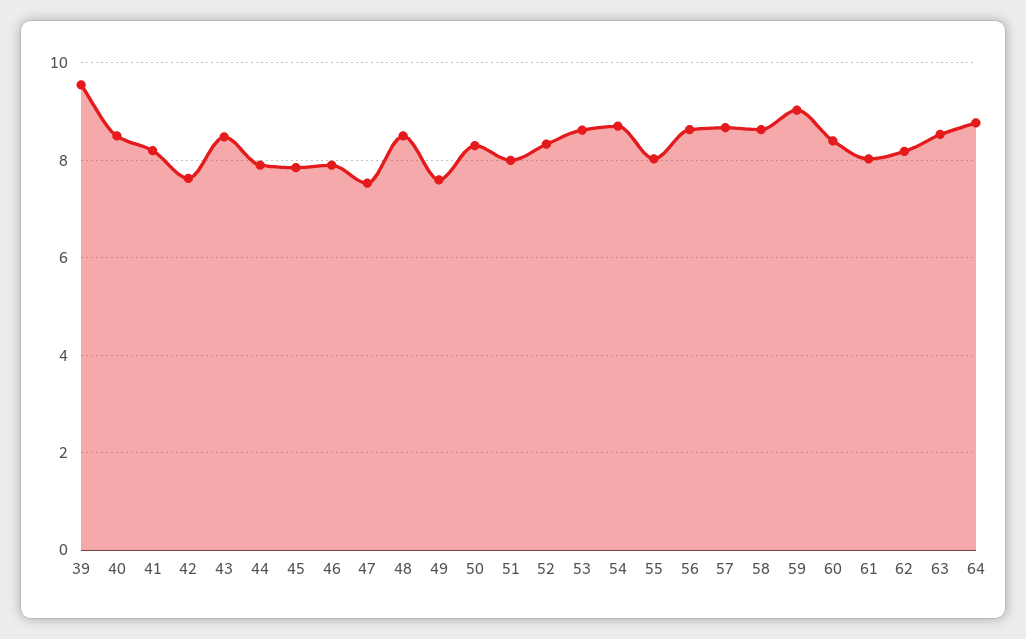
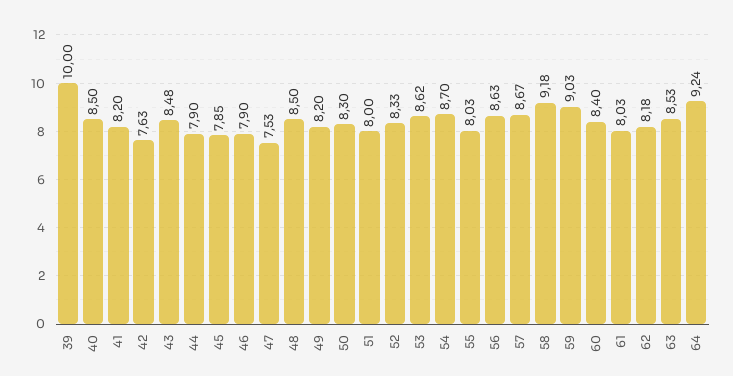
  {
-   "39": 9.6,
+   "39": 10,
    "40": 8.5,
    "41": 8.2,
    "42": 7.63,
    "43": 8.48,
    "44": 7.9,
    "45": 7.85,
    "46": 7.9,
    "47": 7.53,
    "48": 8.5,
-   "49": 7.6,
+   "49": 8.2,
    "50": 8.3,
    "51": 8,
    "52": 8.33,
    "53": 8.62,
    "54": 8.7,
    "55": 8.03,
    "56": 8.63,
    "57": 8.67,
-   "58": 8.6,
+   "58": 9.18,
    "59": 9.03,
    "60": 8.4,
    "61": 8.03,
    "62": 8.18,
    "63": 8.53,
-   "64": 8.8
+   "64": 9.24
  }

